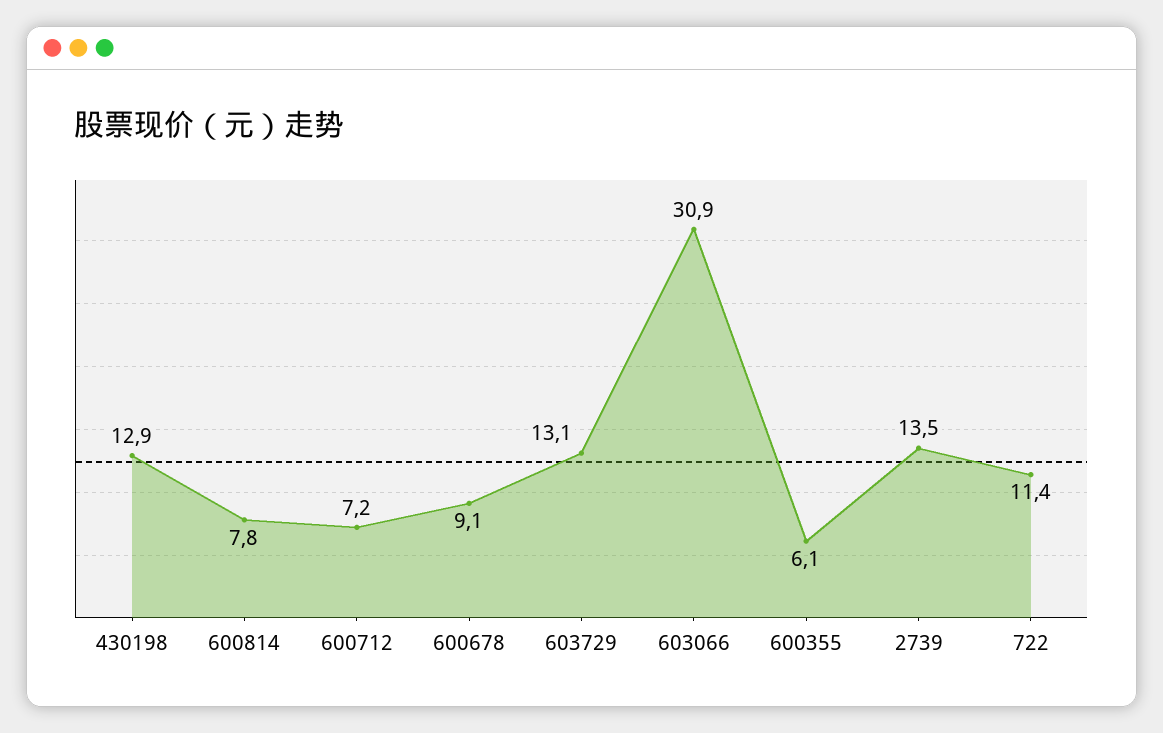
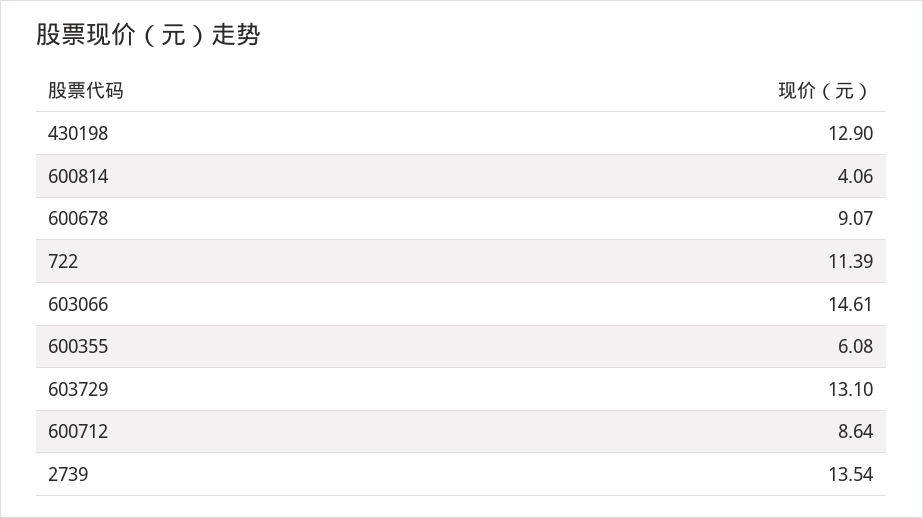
  {
    "430198": 12.9,
-   "600814": 7.8,
+   "600814": 4.06,
-   "600712": 7.2,
+   "600712": 8.64,
    "600678": 9.07,
    "603729": 13.1,
-   "603066": 30.9,
+   "603066": 14.61,
    "600355": 6.08,
    "2739": 13.54,
    "722": 11.39
  }

